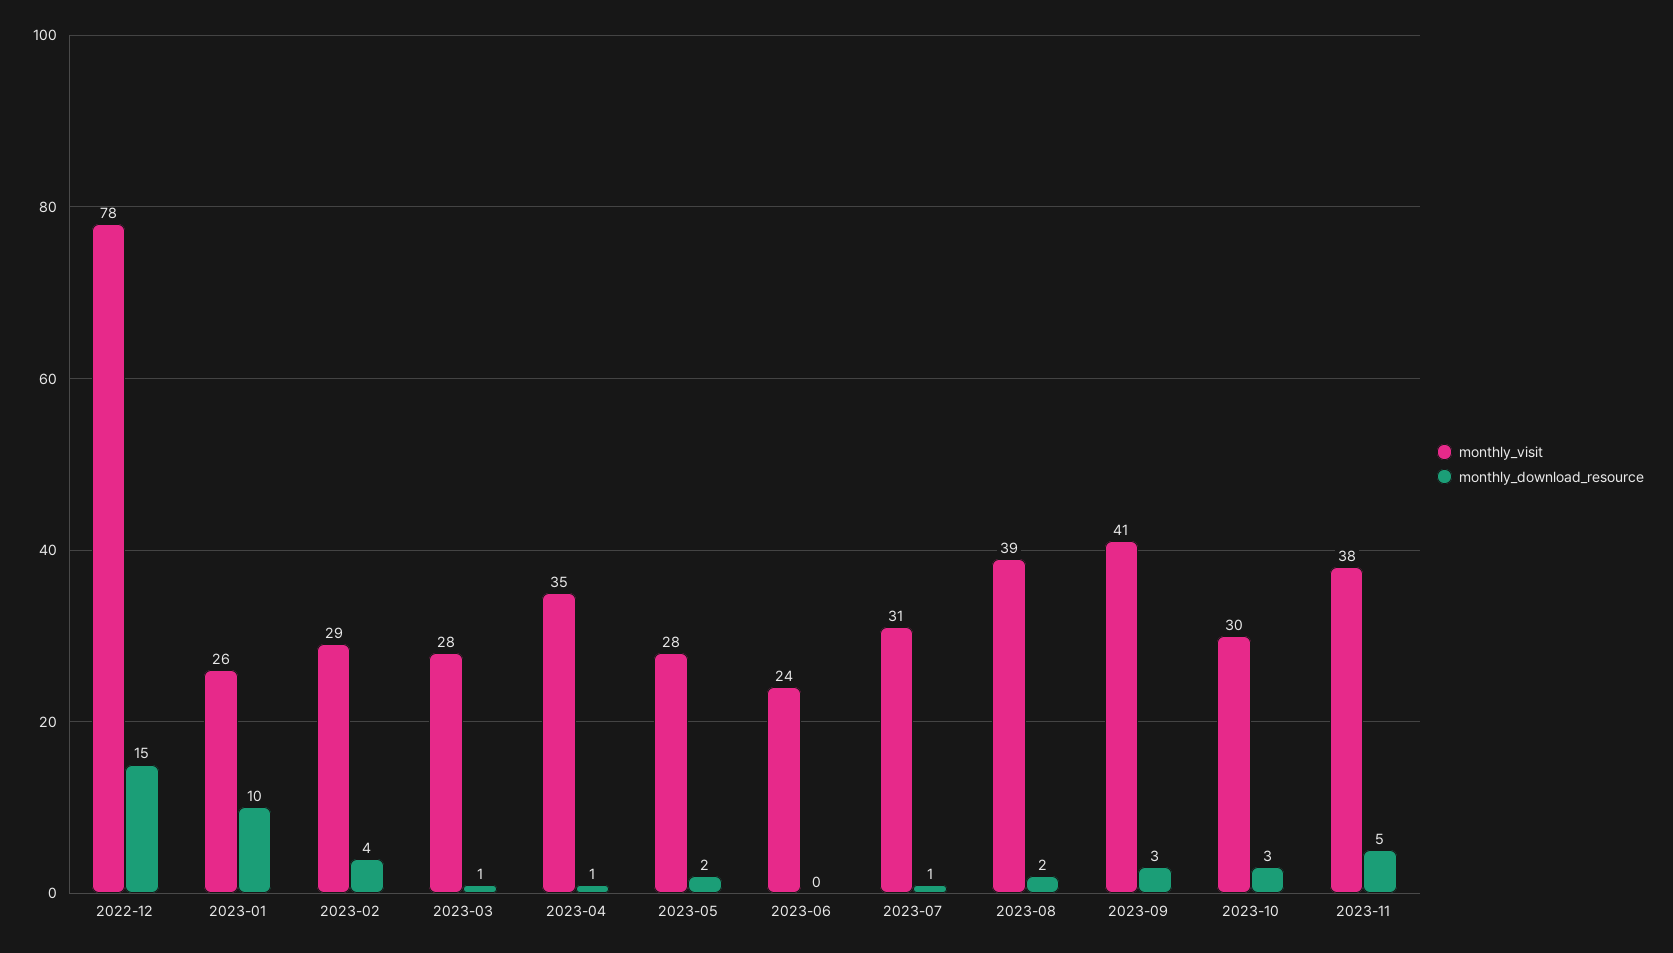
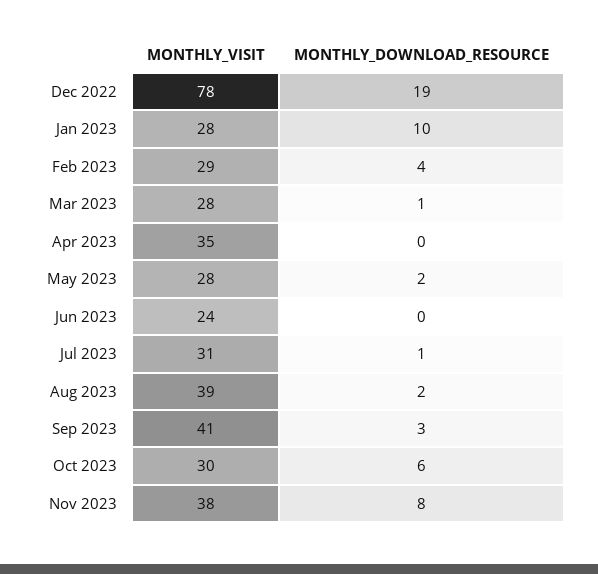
  {
    "monthly_visit": {
      "2022-12": 78,
-     "2023-01": 26,
+     "2023-01": 28,
      "2023-02": 29,
      "2023-03": 28,
      "2023-04": 35,
      "2023-05": 28,
      "2023-06": 24,
      "2023-07": 31,
      "2023-08": 39,
      "2023-09": 41,
      "2023-10": 30,
      "2023-11": 38
    },
    "monthly_download_resource": {
-     "2022-12": 15,
+     "2022-12": 19,
      "2023-01": 10,
      "2023-02": 4,
      "2023-03": 1,
-     "2023-04": 1,
+     "2023-04": 0,
      "2023-05": 2,
      "2023-06": 0,
      "2023-07": 1,
      "2023-08": 2,
      "2023-09": 3,
-     "2023-10": 3,
+     "2023-10": 6,
-     "2023-11": 5
+     "2023-11": 8
    }
  }

